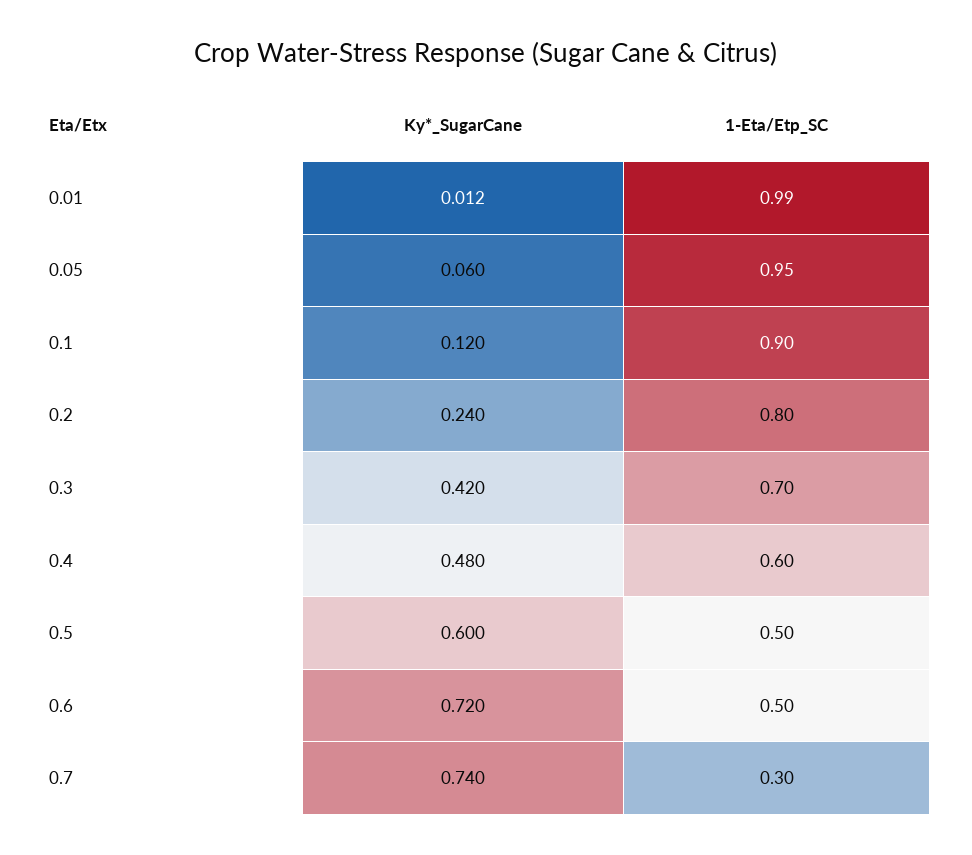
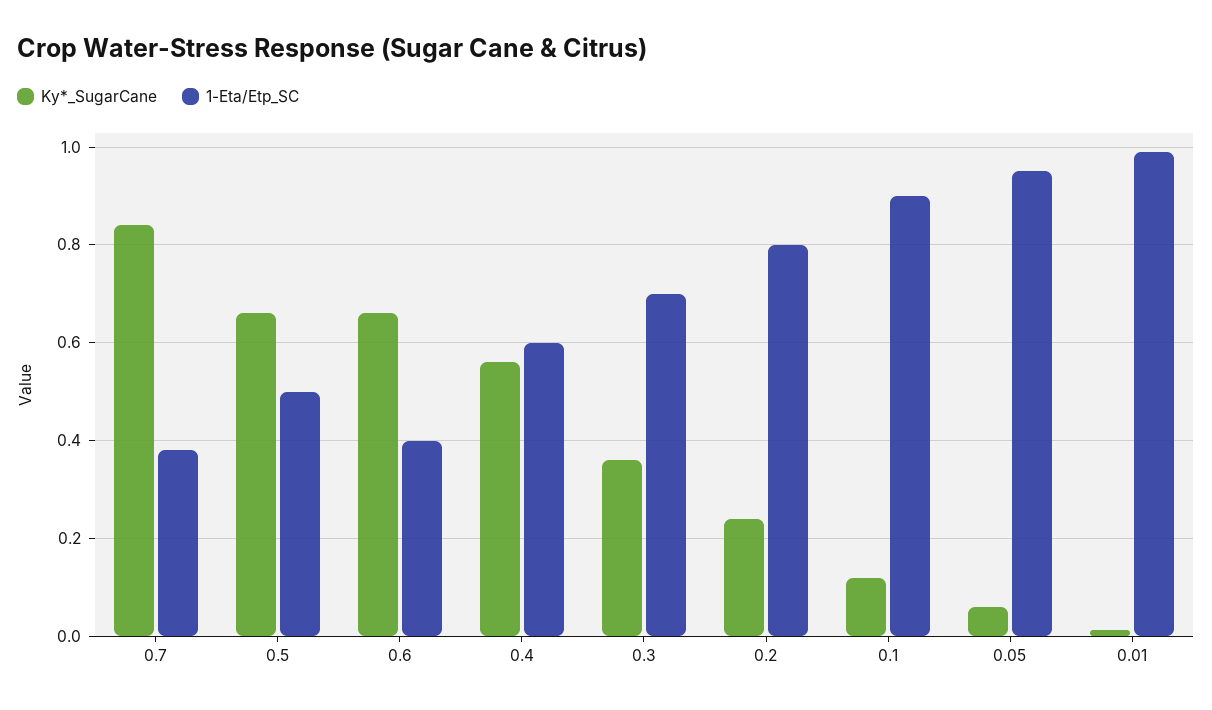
  {
    "Ky*_SugarCane": {
      "0.01": 0.012,
      "0.05": 0.06,
      "0.1": 0.12,
      "0.2": 0.24,
-     "0.3": 0.42,
+     "0.3": 0.36,
-     "0.4": 0.48,
+     "0.4": 0.56,
-     "0.5": 0.6,
+     "0.5": 0.66,
-     "0.6": 0.72,
+     "0.6": 0.66,
-     "0.7": 0.74
+     "0.7": 0.84
    },
    "1-Eta/Etp_SC": {
      "0.01": 0.99,
      "0.05": 0.95,
      "0.1": 0.9,
      "0.2": 0.8,
      "0.3": 0.7,
      "0.4": 0.6,
      "0.5": 0.5,
-     "0.6": 0.5,
+     "0.6": 0.4,
-     "0.7": 0.3
+     "0.7": 0.38
    }
  }

